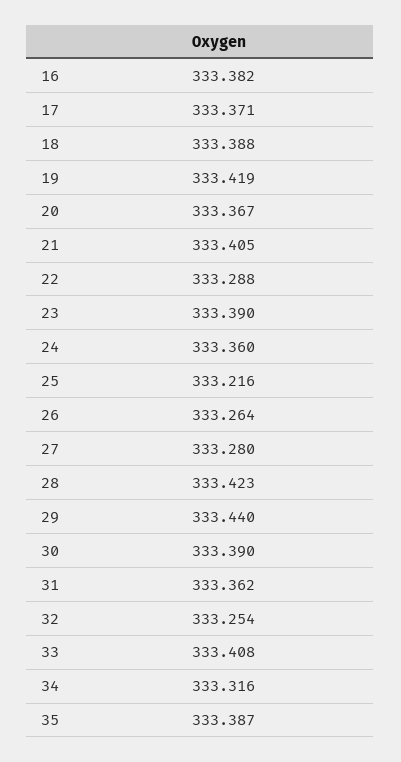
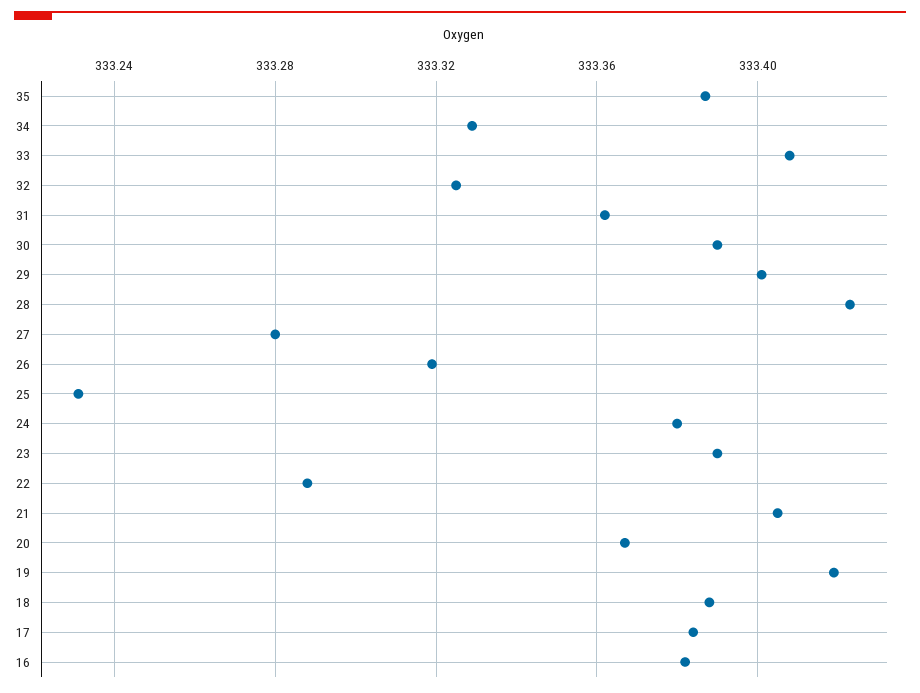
  {
    "16": 333.382,
-   "17": 333.371,
+   "17": 333.385,
    "18": 333.388,
    "19": 333.419,
    "20": 333.367,
    "21": 333.405,
    "22": 333.288,
    "23": 333.39,
-   "24": 333.36,
+   "24": 333.38,
-   "25": 333.216,
+   "25": 333.23,
-   "26": 333.264,
+   "26": 333.32,
    "27": 333.28,
    "28": 333.423,
-   "29": 333.44,
+   "29": 333.4,
    "30": 333.39,
    "31": 333.362,
-   "32": 333.254,
+   "32": 333.325,
    "33": 333.408,
-   "34": 333.316,
+   "34": 333.33,
    "35": 333.387
  }

